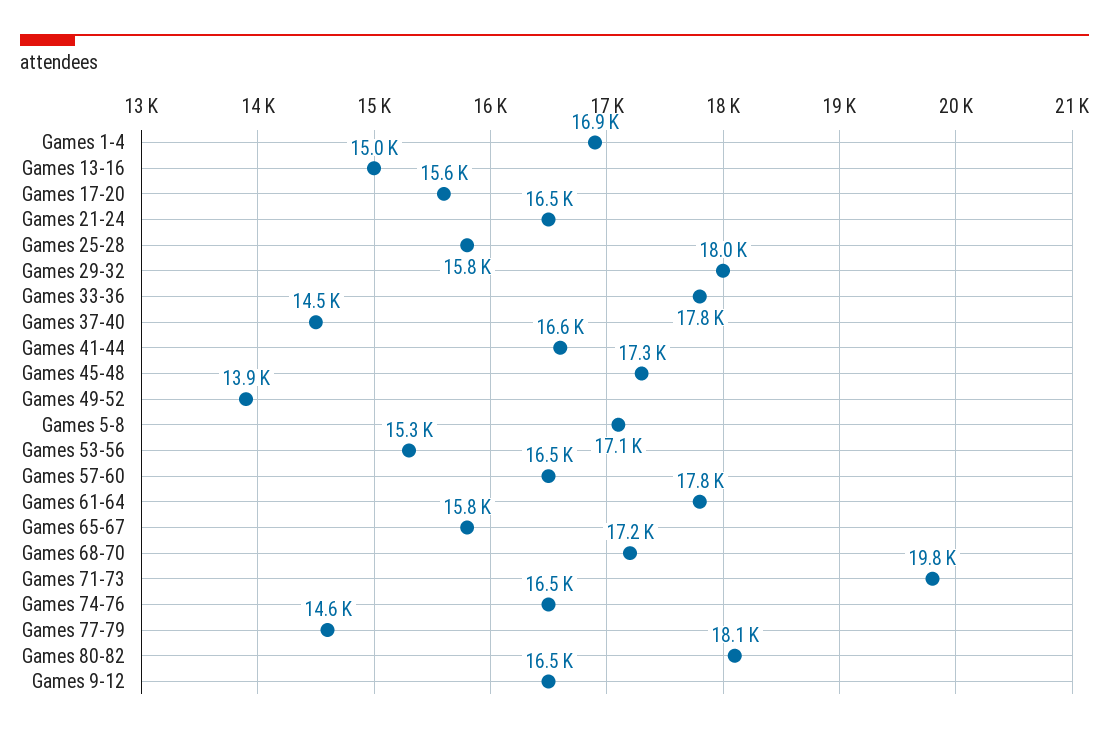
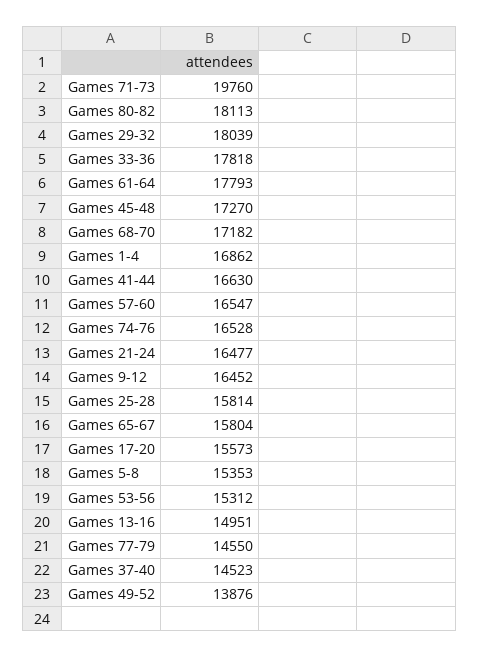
  {
    "Games 1-4": 16862,
    "Games 13-16": 14951,
    "Games 17-20": 15573,
    "Games 21-24": 16477,
    "Games 25-28": 15814,
    "Games 29-32": 18039,
    "Games 33-36": 17818,
    "Games 37-40": 14523,
    "Games 41-44": 16630,
    "Games 45-48": 17270,
    "Games 49-52": 13876,
-   "Games 5-8": 17100,
+   "Games 5-8": 15353,
    "Games 53-56": 15312,
    "Games 57-60": 16547,
    "Games 61-64": 17793,
    "Games 65-67": 15804,
    "Games 68-70": 17182,
    "Games 71-73": 19760,
    "Games 74-76": 16528,
    "Games 77-79": 14550,
    "Games 80-82": 18113,
    "Games 9-12": 16452
  }

